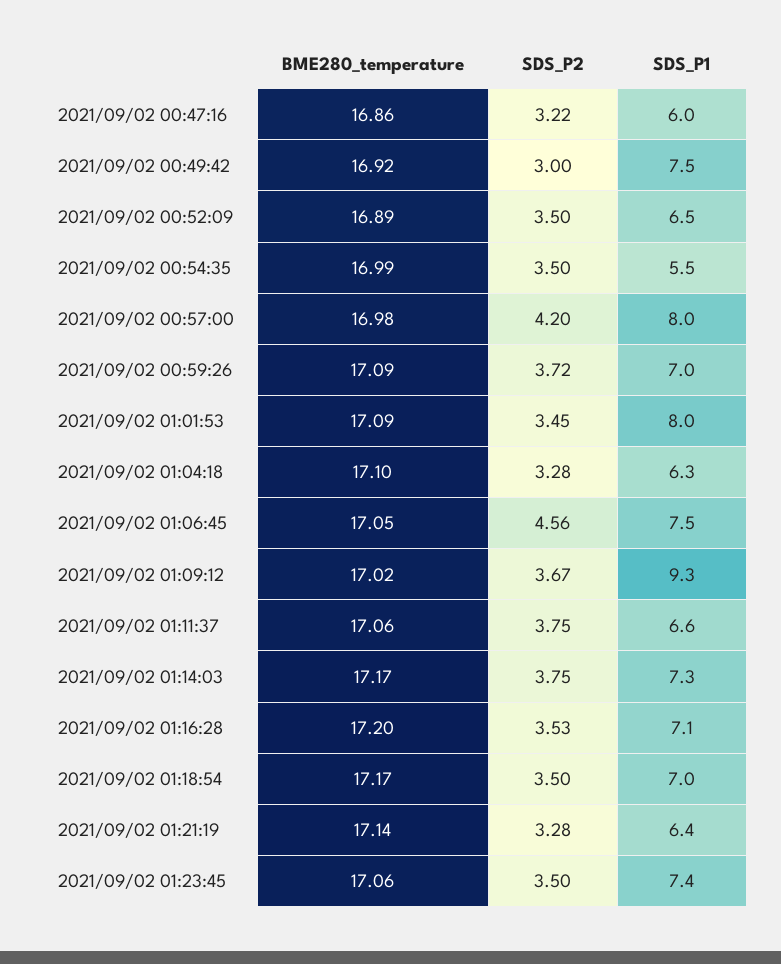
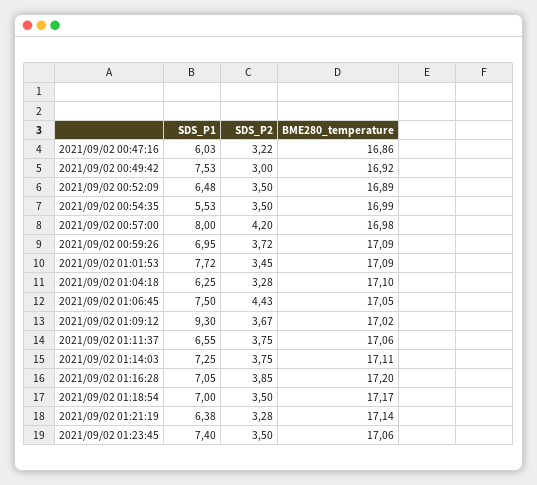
  {
    "BME280_temperature": {
      "2021/09/02 00:47:16": 16.86,
      "2021/09/02 00:49:42": 16.92,
      "2021/09/02 00:52:09": 16.89,
      "2021/09/02 00:54:35": 16.99,
      "2021/09/02 00:57:00": 16.98,
      "2021/09/02 00:59:26": 17.09,
      "2021/09/02 01:01:53": 17.09,
      "2021/09/02 01:04:18": 17.1,
      "2021/09/02 01:06:45": 17.05,
      "2021/09/02 01:09:12": 17.02,
      "2021/09/02 01:11:37": 17.06,
-     "2021/09/02 01:14:03": 17.17,
+     "2021/09/02 01:14:03": 17.11,
      "2021/09/02 01:16:28": 17.2,
      "2021/09/02 01:18:54": 17.17,
      "2021/09/02 01:21:19": 17.14,
      "2021/09/02 01:23:45": 17.06
    },
    "SDS_P2": {
      "2021/09/02 00:47:16": 3.22,
      "2021/09/02 00:49:42": 3,
      "2021/09/02 00:52:09": 3.5,
      "2021/09/02 00:54:35": 3.5,
      "2021/09/02 00:57:00": 4.2,
      "2021/09/02 00:59:26": 3.72,
      "2021/09/02 01:01:53": 3.45,
      "2021/09/02 01:04:18": 3.28,
-     "2021/09/02 01:06:45": 4.56,
+     "2021/09/02 01:06:45": 4.43,
      "2021/09/02 01:09:12": 3.67,
      "2021/09/02 01:11:37": 3.75,
      "2021/09/02 01:14:03": 3.75,
-     "2021/09/02 01:16:28": 3.53,
+     "2021/09/02 01:16:28": 3.85,
      "2021/09/02 01:18:54": 3.5,
      "2021/09/02 01:21:19": 3.28,
      "2021/09/02 01:23:45": 3.5
    },
    "SDS_P1": {
      "2021/09/02 00:47:16": 6.03,
      "2021/09/02 00:49:42": 7.53,
      "2021/09/02 00:52:09": 6.48,
      "2021/09/02 00:54:35": 5.53,
      "2021/09/02 00:57:00": 8,
      "2021/09/02 00:59:26": 6.95,
-     "2021/09/02 01:01:53": 8,
+     "2021/09/02 01:01:53": 7.72,
      "2021/09/02 01:04:18": 6.25,
      "2021/09/02 01:06:45": 7.5,
      "2021/09/02 01:09:12": 9.3,
      "2021/09/02 01:11:37": 6.55,
      "2021/09/02 01:14:03": 7.25,
      "2021/09/02 01:16:28": 7.05,
      "2021/09/02 01:18:54": 7,
      "2021/09/02 01:21:19": 6.38,
      "2021/09/02 01:23:45": 7.4
    }
  }

